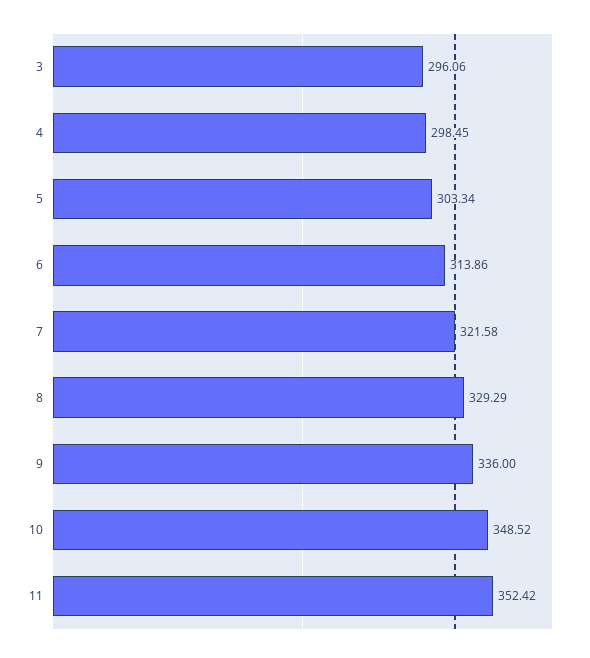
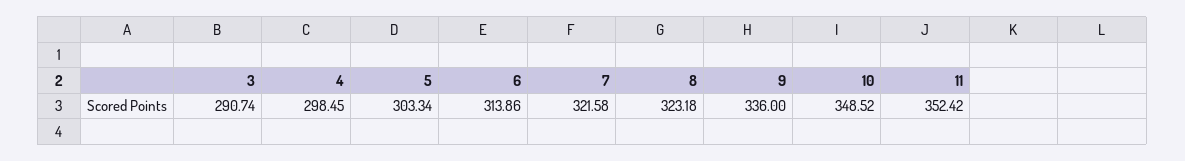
  {
-   "3": 296.06,
+   "3": 290.74,
    "4": 298.45,
    "5": 303.34,
    "6": 313.86,
    "7": 321.58,
-   "8": 329.29,
+   "8": 323.18,
    "9": 336,
    "10": 348.52,
    "11": 352.42
  }

